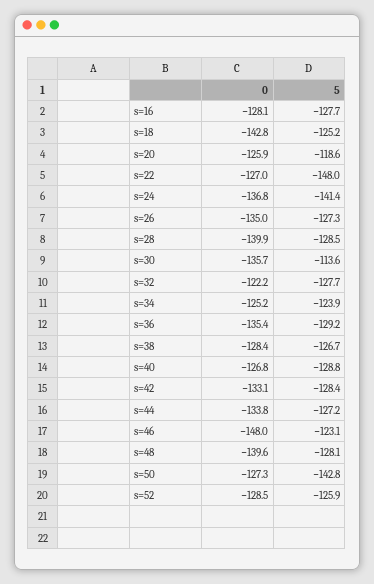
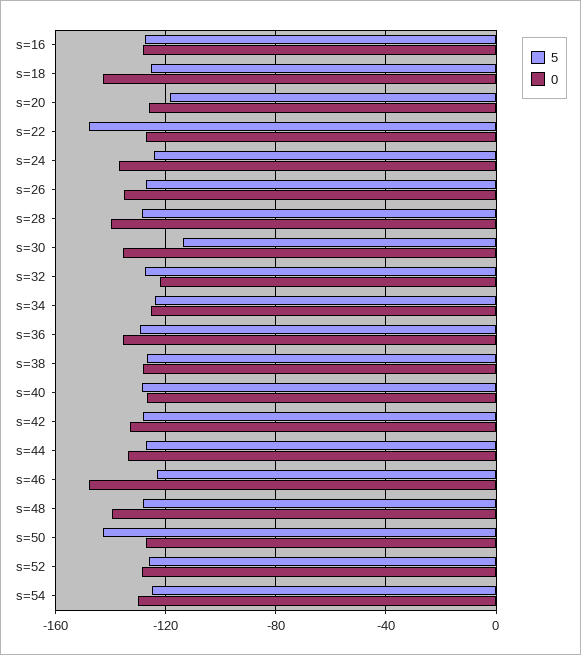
  {
    "0": {
      "s=16": -128.1,
      "s=18": -142.8,
      "s=20": -125.9,
      "s=22": -127,
      "s=24": -136.8,
      "s=26": -135,
      "s=28": -139.9,
      "s=30": -135.7,
      "s=32": -122.2,
      "s=34": -125.2,
      "s=36": -135.4,
      "s=38": -128.4,
      "s=40": -126.8,
      "s=42": -133.1,
      "s=44": -133.8,
      "s=46": -148,
      "s=48": -139.6,
      "s=50": -127.3,
-     "s=52": -128.5
+     "s=52": -128.5,
+     "s=54": -130
    },
    "5": {
      "s=16": -127.7,
      "s=18": -125.2,
      "s=20": -118.6,
      "s=22": -148,
-     "s=24": -141.4,
+     "s=24": -125,
      "s=26": -127.3,
      "s=28": -128.5,
      "s=30": -113.6,
      "s=32": -127.7,
      "s=34": -123.9,
      "s=36": -129.2,
      "s=38": -126.7,
      "s=40": -128.8,
      "s=42": -128.4,
      "s=44": -127.2,
      "s=46": -123.1,
      "s=48": -128.1,
      "s=50": -142.8,
-     "s=52": -125.9
+     "s=52": -125.9,
+     "s=54": -125
    }
  }

